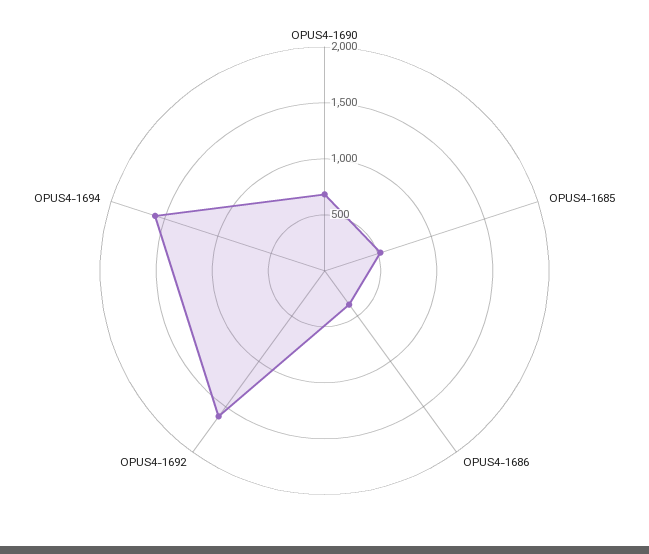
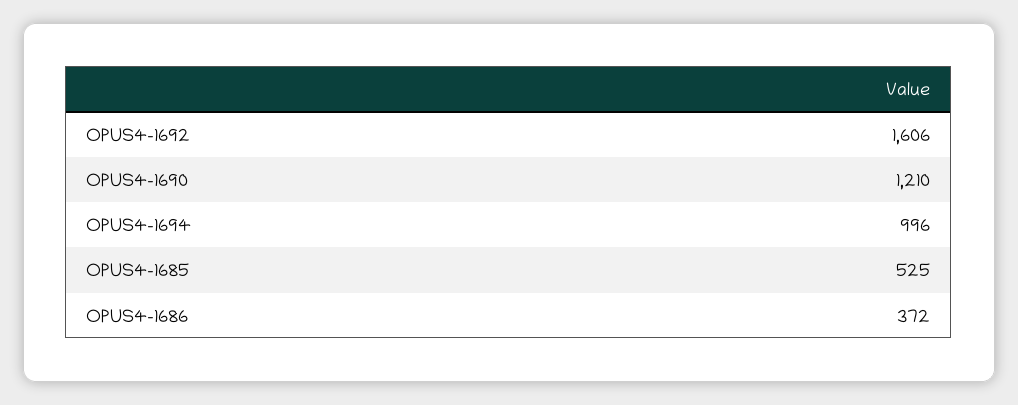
  {
-   "OPUS4-1690": 700,
+   "OPUS4-1690": 1210,
    "OPUS4-1685": 525,
    "OPUS4-1686": 372,
    "OPUS4-1692": 1606,
-   "OPUS4-1694": 1600
+   "OPUS4-1694": 996
  }

